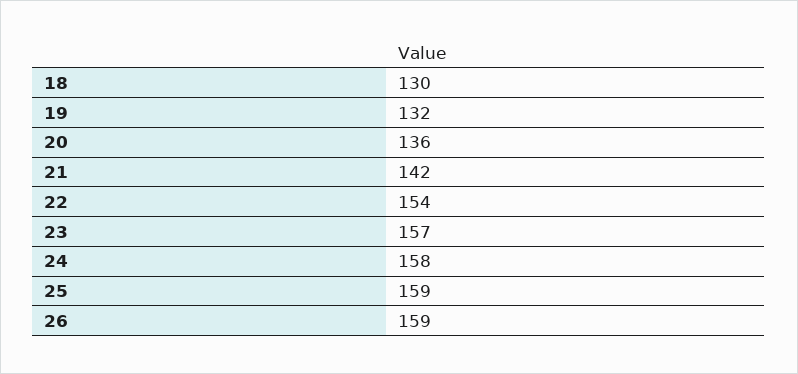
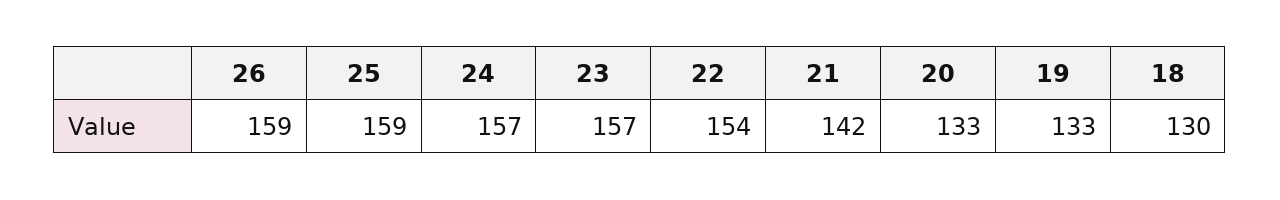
  {
    "18": 130,
-   "19": 132,
+   "19": 133,
-   "20": 136,
+   "20": 133,
    "21": 142,
    "22": 154,
    "23": 157,
-   "24": 158,
+   "24": 157,
    "25": 159,
    "26": 159
  }

